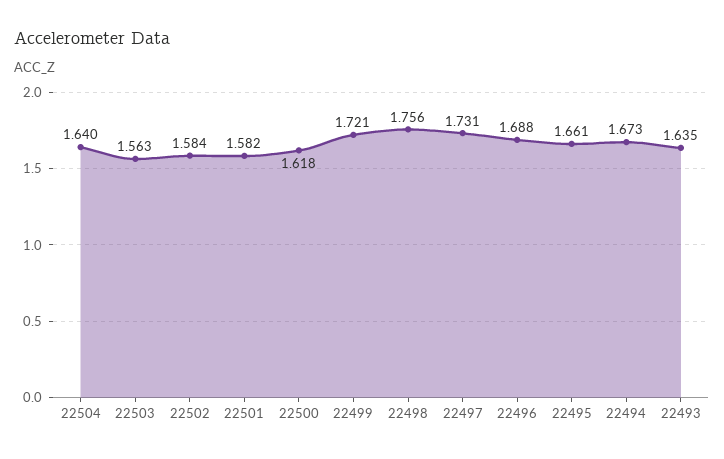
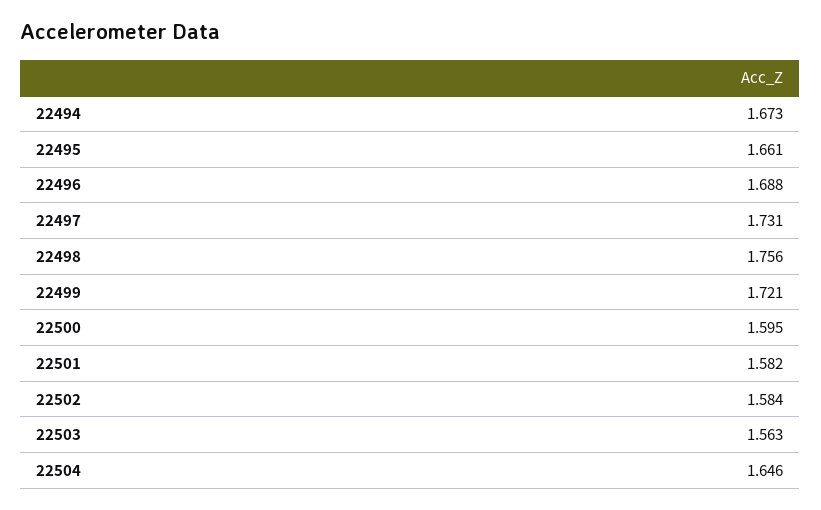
  {
-   "22504": 1.64,
+   "22504": 1.646,
    "22503": 1.563,
    "22502": 1.584,
    "22501": 1.582,
-   "22500": 1.618,
+   "22500": 1.595,
    "22499": 1.721,
    "22498": 1.756,
    "22497": 1.731,
    "22496": 1.688,
    "22495": 1.661,
-   "22494": 1.673,
+   "22494": 1.673
-   "22493": 1.635
  }

